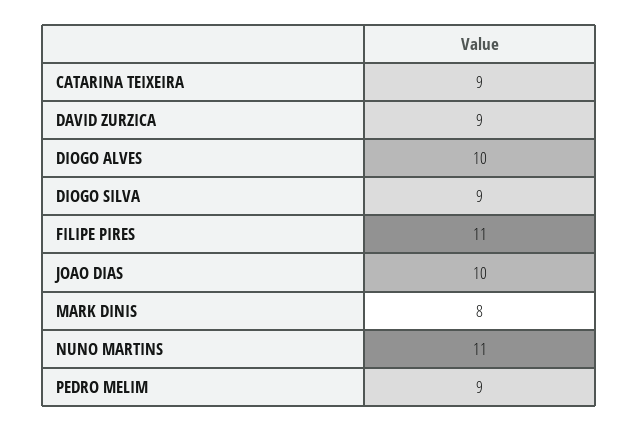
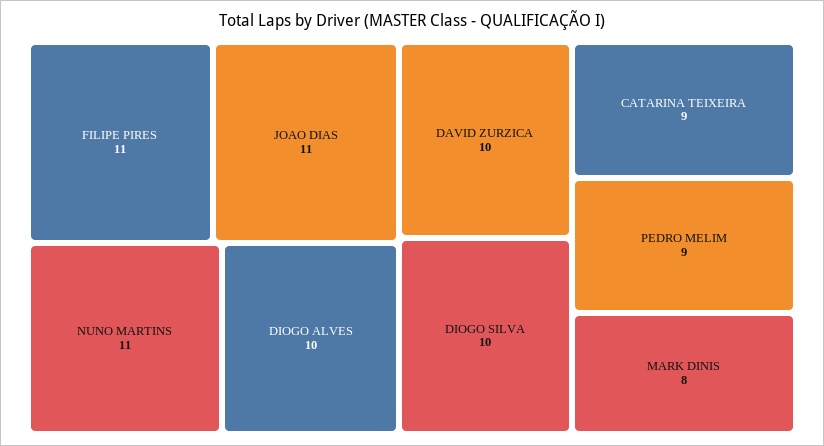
  {
    "CATARINA TEIXEIRA": 9,
-   "DAVID ZURZICA": 9,
+   "DAVID ZURZICA": 10,
    "DIOGO ALVES": 10,
-   "DIOGO SILVA": 9,
+   "DIOGO SILVA": 10,
    "FILIPE PIRES": 11,
-   "JOAO DIAS": 10,
+   "JOAO DIAS": 11,
    "MARK DINIS": 8,
    "NUNO MARTINS": 11,
    "PEDRO MELIM": 9
  }

